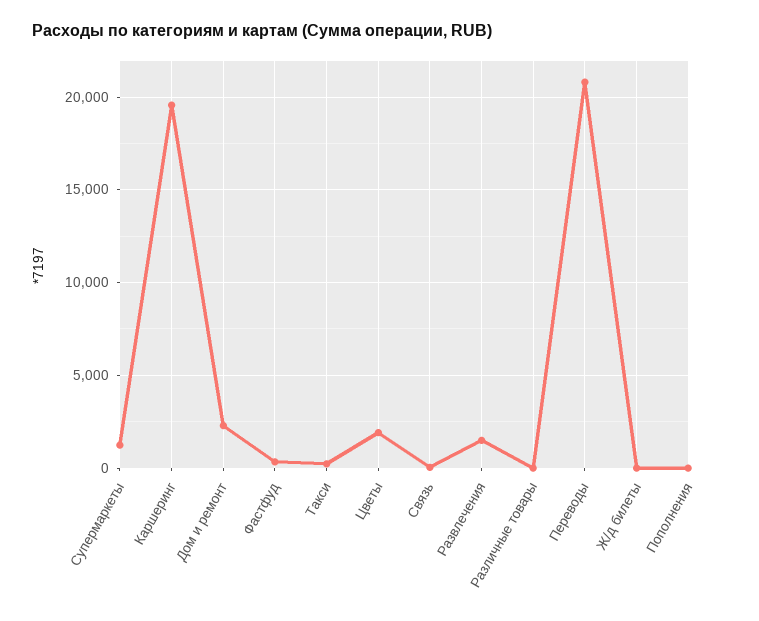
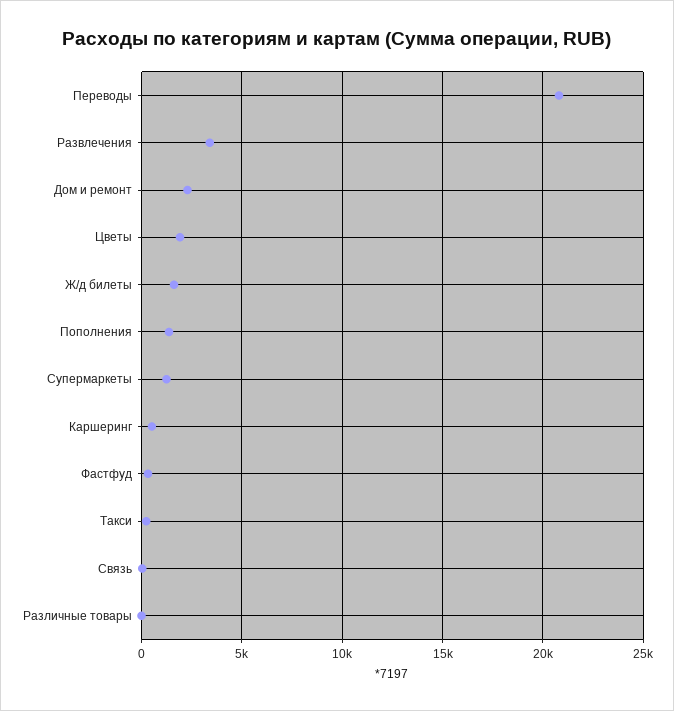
  {
    "Супермаркеты": 1000,
-   "Каршеринг": 19500,
+   "Каршеринг": 500,
    "Дом и ремонт": 2500,
    "Фастфуд": 500,
    "Такси": 0,
    "Цветы": 2000,
    "Связь": 0,
-   "Развлечения": 1500,
+   "Развлечения": 3500,
    "Различные товары": 0,
    "Переводы": 21000,
-   "Ж/д билеты": 0,
+   "Ж/д билеты": 1500,
-   "Пополнения": 0
+   "Пополнения": 1500
  }

